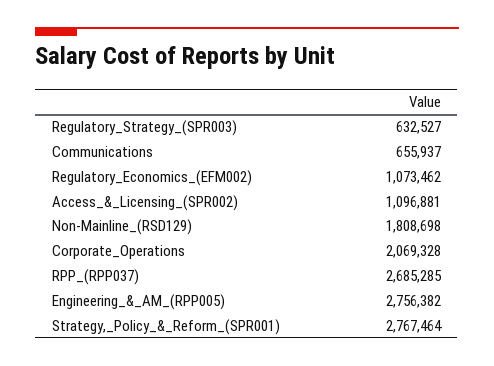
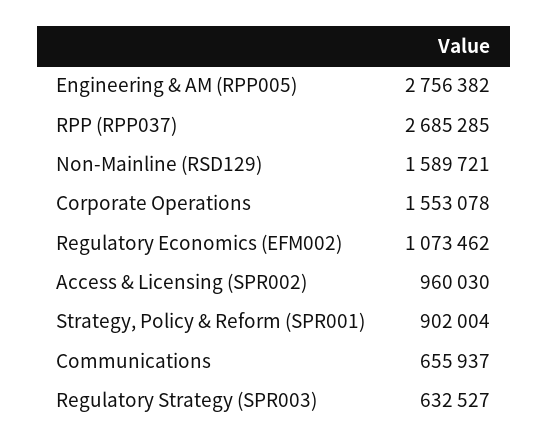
  {
    "Regulatory_Strategy_(SPR003)": 632527,
    "Communications": 655937,
    "Regulatory_Economics_(EFM002)": 1073462,
-   "Access_&_Licensing_(SPR002)": 1096881,
+   "Access_&_Licensing_(SPR002)": 960030,
-   "Non-Mainline_(RSD129)": 1808698,
+   "Non-Mainline_(RSD129)": 1589721,
-   "Corporate_Operations": 2069328,
+   "Corporate_Operations": 1553078,
    "RPP_(RPP037)": 2685285,
    "Engineering_&_AM_(RPP005)": 2756382,
-   "Strategy,_Policy_&_Reform_(SPR001)": 2767464
+   "Strategy,_Policy_&_Reform_(SPR001)": 902004
  }

